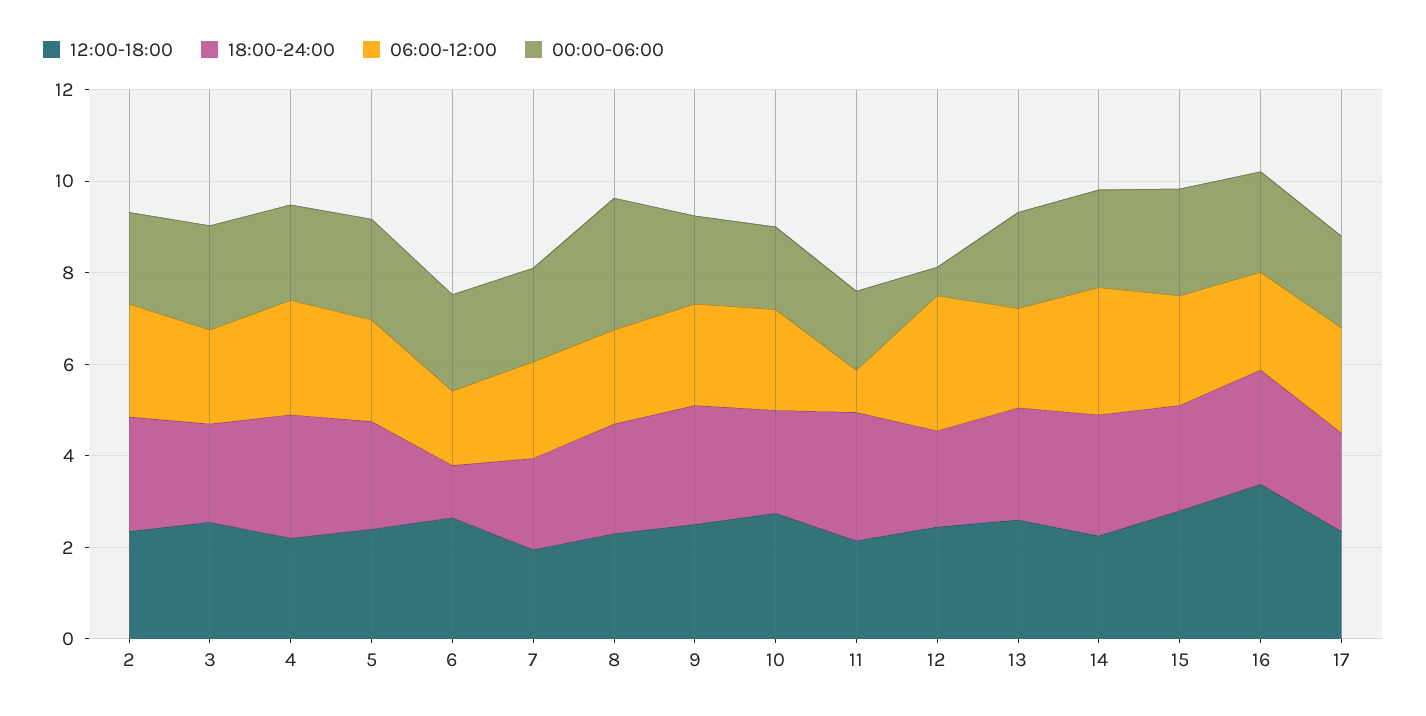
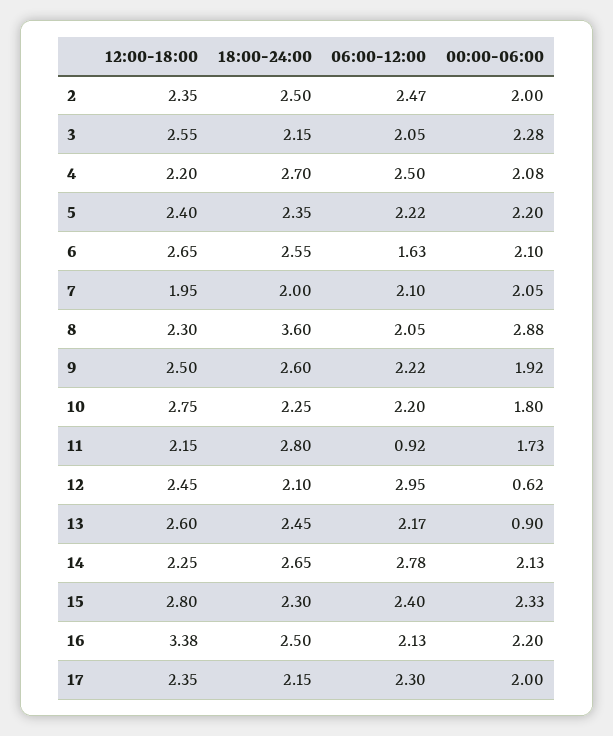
  {
    "12:00-18:00": {
      "2": 2.35,
      "3": 2.55,
      "4": 2.2,
      "5": 2.4,
      "6": 2.65,
      "7": 1.95,
      "8": 2.3,
      "9": 2.5,
      "10": 2.75,
      "11": 2.15,
      "12": 2.45,
      "13": 2.6,
      "14": 2.25,
      "15": 2.8,
      "16": 3.38,
      "17": 2.35
    },
    "18:00-24:00": {
      "2": 2.5,
      "3": 2.15,
      "4": 2.7,
      "5": 2.35,
-     "6": 1,
+     "6": 2.55,
      "7": 2,
-     "8": 2.5,
+     "8": 3.6,
      "9": 2.6,
      "10": 2.25,
      "11": 2.8,
      "12": 2.1,
      "13": 2.45,
      "14": 2.65,
      "15": 2.3,
      "16": 2.5,
      "17": 2.15
    },
    "06:00-12:00": {
      "2": 2.47,
      "3": 2.05,
      "4": 2.5,
      "5": 2.22,
      "6": 1.63,
      "7": 2.1,
      "8": 2.05,
      "9": 2.22,
      "10": 2.2,
      "11": 0.92,
      "12": 2.95,
      "13": 2.17,
      "14": 2.78,
      "15": 2.4,
      "16": 2.13,
      "17": 2.3
    },
    "00:00-06:00": {
      "2": 2,
      "3": 2.28,
      "4": 2.08,
      "5": 2.2,
      "6": 2.1,
      "7": 2.05,
      "8": 2.88,
      "9": 1.92,
      "10": 1.8,
      "11": 1.73,
      "12": 0.62,
-     "13": 2,
+     "13": 0.9,
      "14": 2.13,
      "15": 2.33,
      "16": 2.2,
      "17": 2
    }
  }

